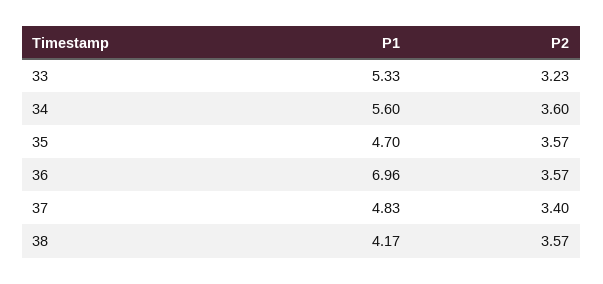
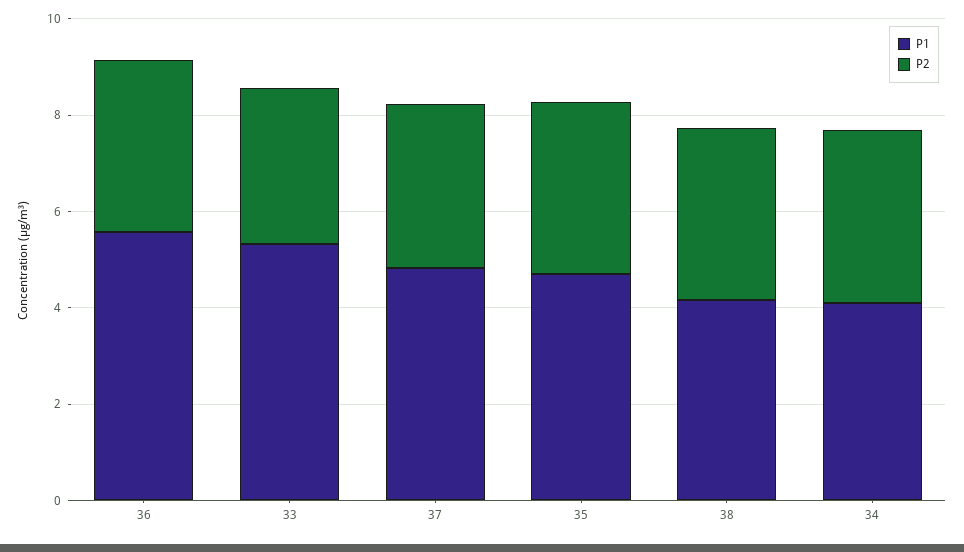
  {
    "P1": {
      "33": 5.33,
-     "34": 5.6,
+     "34": 4,
      "35": 4.7,
-     "36": 6.96,
+     "36": 5.5,
      "37": 4.83,
      "38": 4.17
    },
    "P2": {
      "33": 3.23,
      "34": 3.6,
      "35": 3.57,
      "36": 3.57,
      "37": 3.4,
      "38": 3.57
    }
  }

